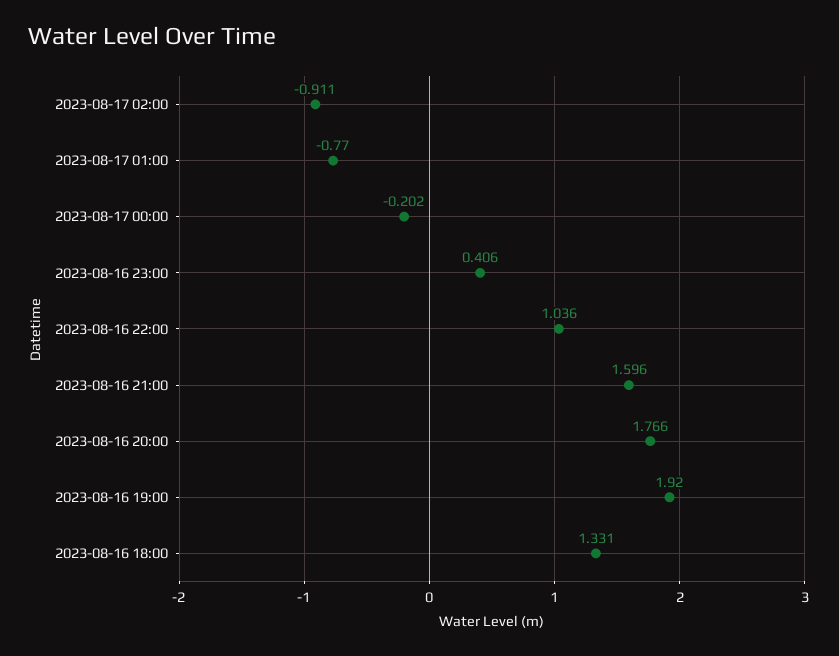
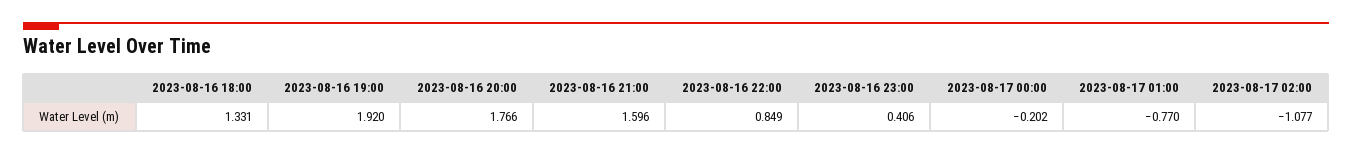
  {
-   "2023-08-17 02:00": -0.911,
+   "2023-08-17 02:00": -1.077,
    "2023-08-17 01:00": -0.77,
    "2023-08-17 00:00": -0.202,
    "2023-08-16 23:00": 0.406,
-   "2023-08-16 22:00": 1.036,
+   "2023-08-16 22:00": 0.849,
    "2023-08-16 21:00": 1.596,
    "2023-08-16 20:00": 1.766,
    "2023-08-16 19:00": 1.92,
    "2023-08-16 18:00": 1.331
  }

